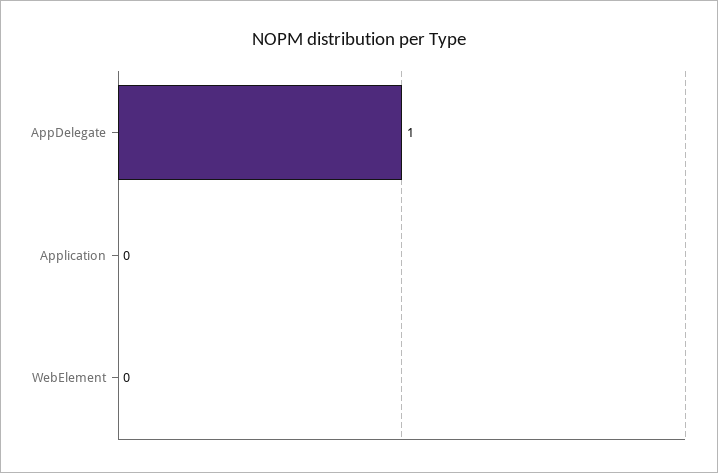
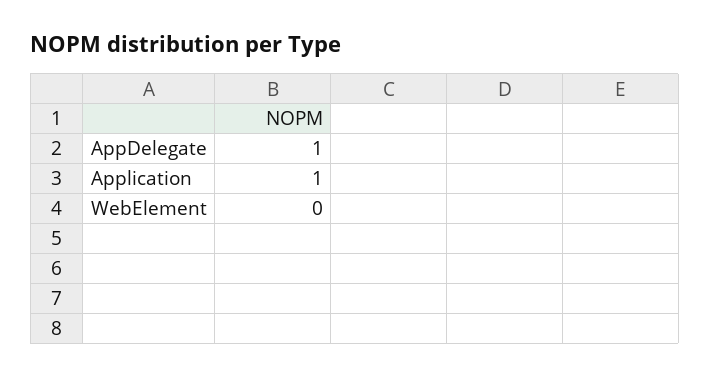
  {
    "AppDelegate": 1,
-   "Application": 0,
+   "Application": 1,
    "WebElement": 0
  }

